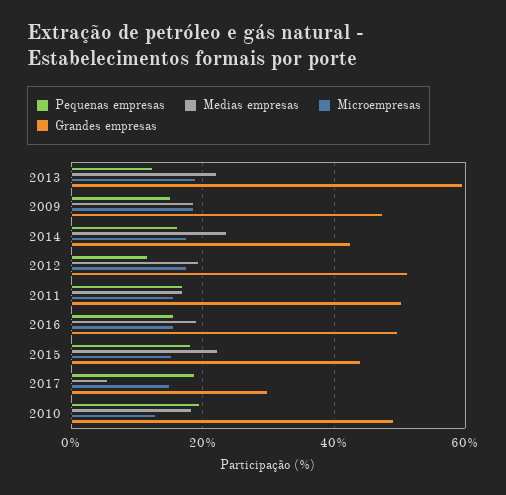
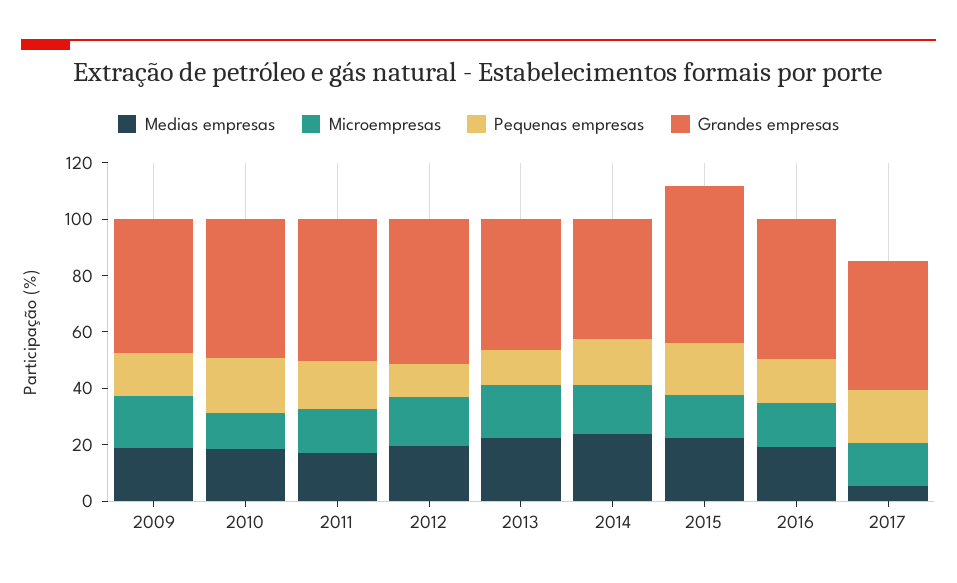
  {
    "Pequenas empresas": {
      "2013": 12,
      "2009": 16,
      "2014": 16,
      "2012": 12,
      "2011": 16,
      "2016": 16,
      "2015": 18,
      "2017": 18,
      "2010": 20
    },
    "Medias empresas": {
      "2013": 22,
      "2009": 18,
      "2014": 24,
      "2012": 20,
      "2011": 16,
      "2016": 20,
      "2015": 22,
      "2017": 6,
      "2010": 18
    },
    "Microempresas": {
      "2013": 18,
      "2009": 18,
      "2014": 18,
      "2012": 18,
      "2011": 16,
      "2016": 16,
      "2015": 16,
      "2017": 16,
      "2010": 12
    },
    "Grandes empresas": {
-     "2013": 60,
+     "2013": 45,
      "2009": 48,
      "2014": 42,
      "2012": 52,
      "2011": 50,
      "2016": 50,
-     "2015": 44,
+     "2015": 55,
-     "2017": 30,
+     "2017": 45,
      "2010": 50
    }
  }

